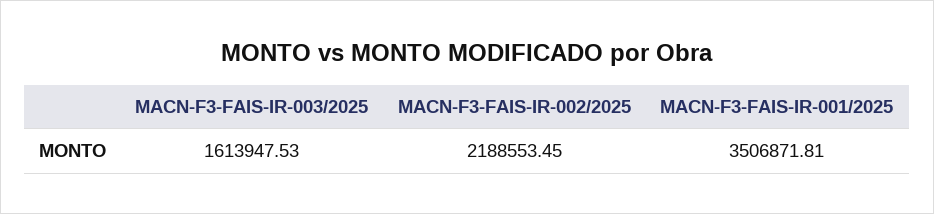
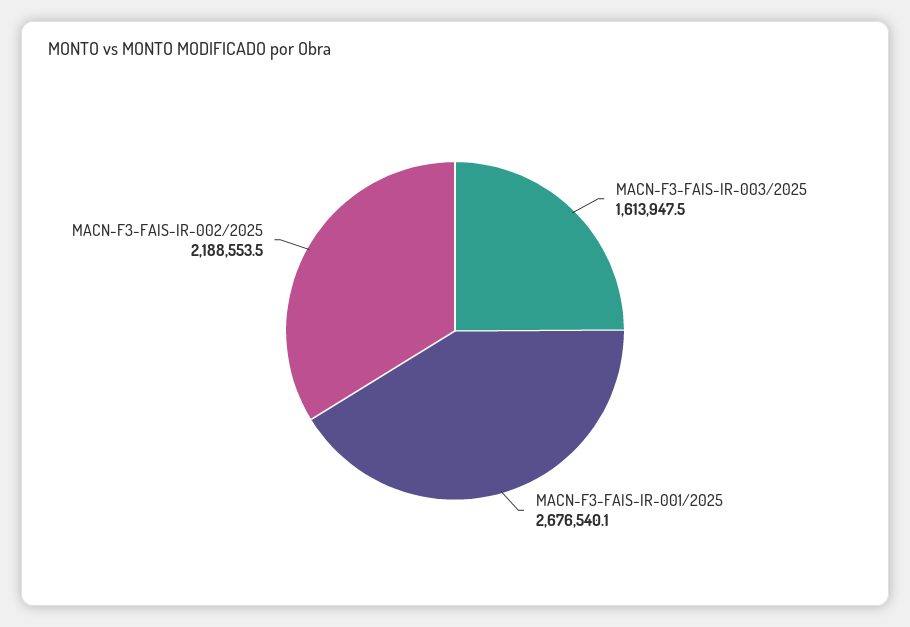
  {
    "MACN-F3-FAIS-IR-003/2025": 1613947.53,
    "MACN-F3-FAIS-IR-002/2025": 2188553.45,
-   "MACN-F3-FAIS-IR-001/2025": 3506871.81
+   "MACN-F3-FAIS-IR-001/2025": 2676540.1
  }

